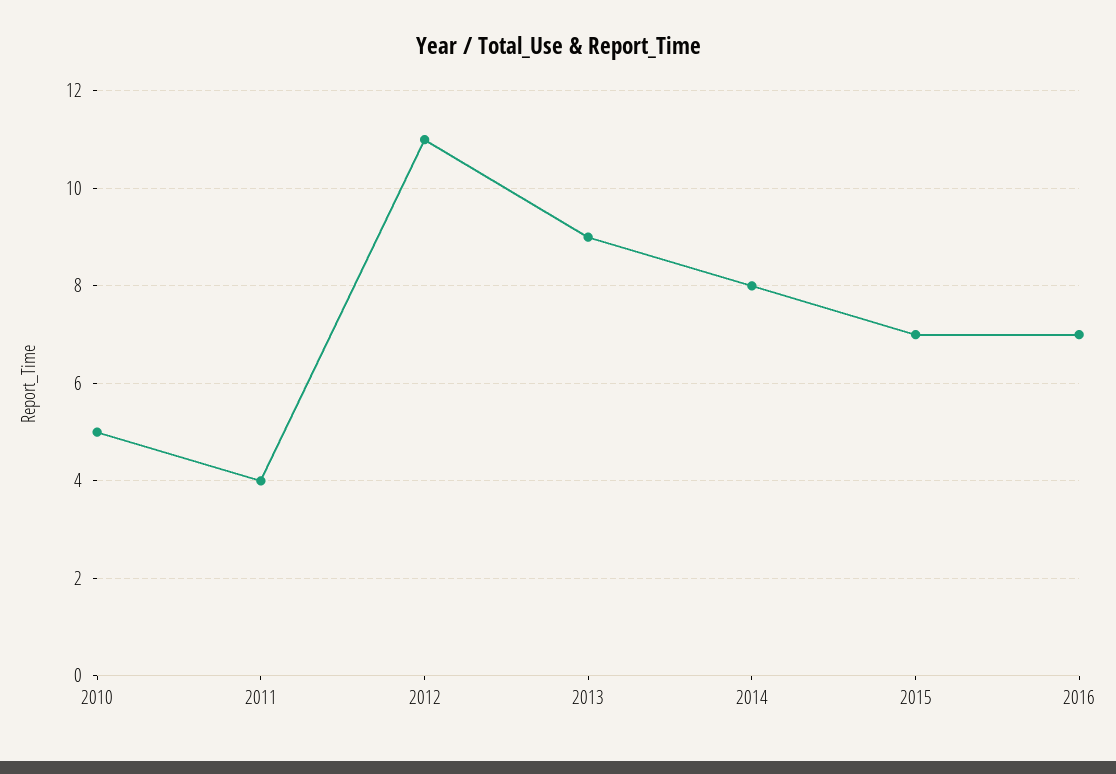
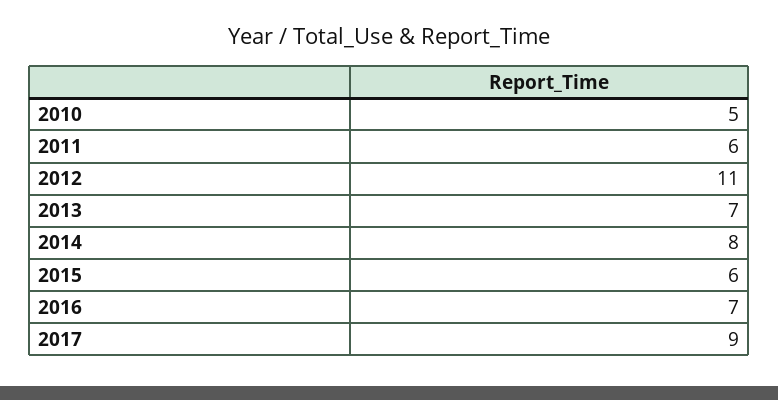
  {
    "2010": 5,
-   "2011": 4,
+   "2011": 6,
    "2012": 11,
-   "2013": 9,
+   "2013": 7,
    "2014": 8,
-   "2015": 7,
+   "2015": 6,
-   "2016": 7
+   "2016": 7,
+   "2017": 9
  }

